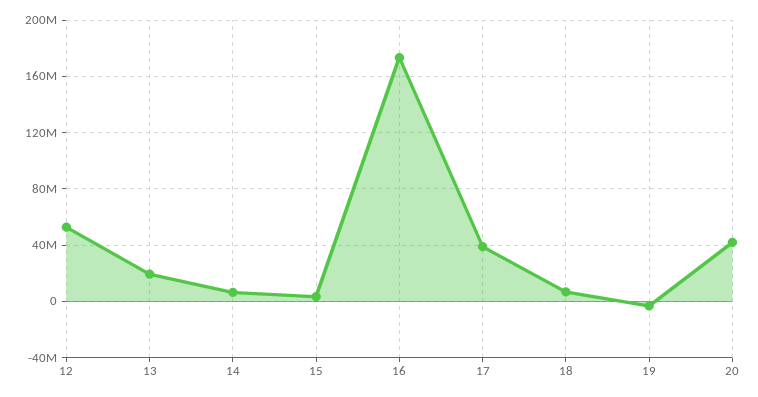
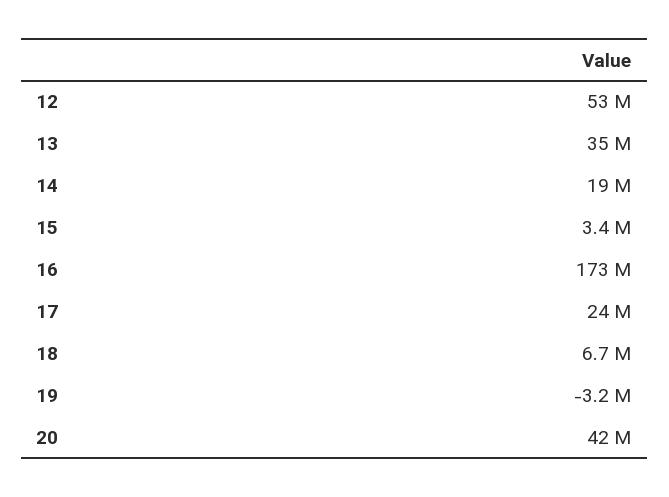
  {
    "12": 53000000,
-   "13": 20000000,
+   "13": 35000000,
-   "14": 5000000,
+   "14": 19000000,
    "15": 3400000,
    "16": 173000000,
-   "17": 40000000,
+   "17": 24000000,
    "18": 6700000,
    "19": -3200000,
    "20": 42000000
  }

